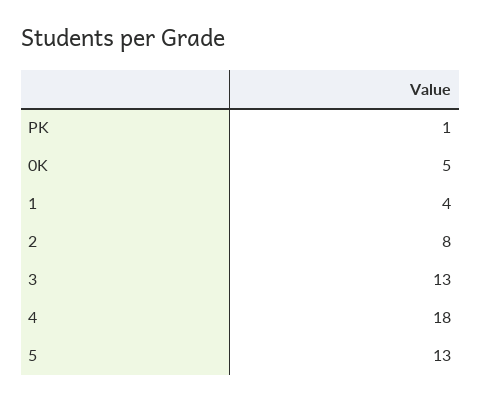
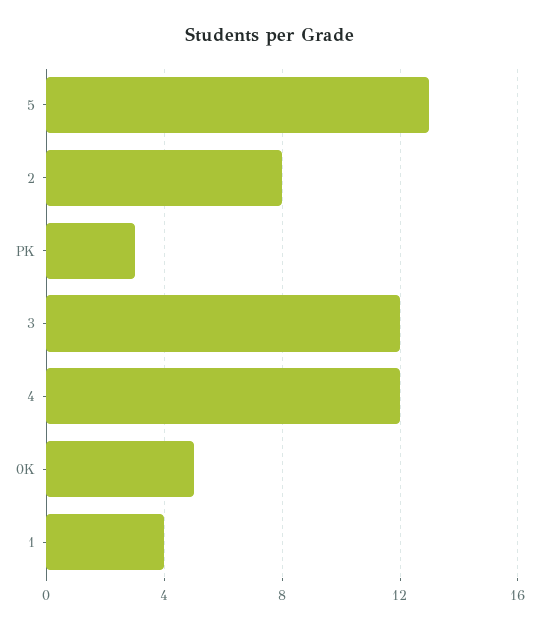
  {
-   "PK": 1,
+   "PK": 3,
    "0K": 5,
    "1": 4,
    "2": 8,
-   "3": 13,
+   "3": 12,
-   "4": 18,
+   "4": 12,
    "5": 13
  }

